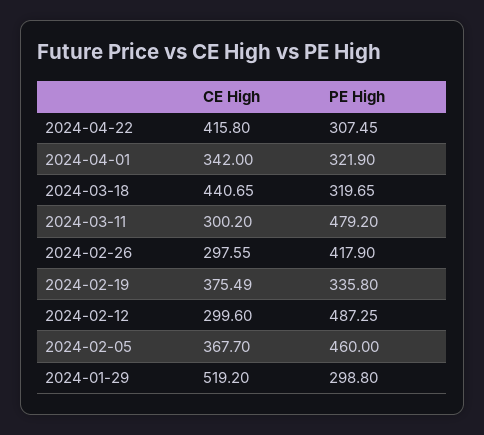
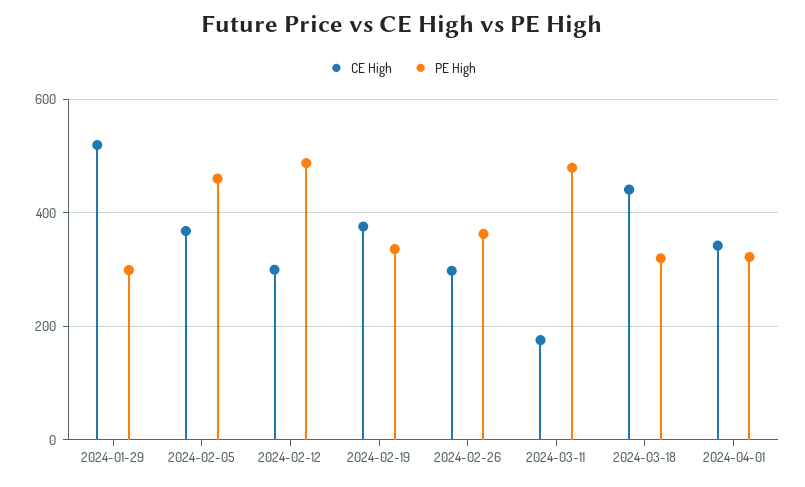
  {
    "CE High": {
-     "2024-04-22": 415.8,
      "2024-04-01": 342,
      "2024-03-18": 440.65,
-     "2024-03-11": 300.2,
+     "2024-03-11": 180,
      "2024-02-26": 297.55,
      "2024-02-19": 375.49,
      "2024-02-12": 299.6,
      "2024-02-05": 367.7,
      "2024-01-29": 519.2
    },
    "PE High": {
-     "2024-04-22": 307.45,
      "2024-04-01": 321.9,
      "2024-03-18": 319.65,
      "2024-03-11": 479.2,
-     "2024-02-26": 417.9,
+     "2024-02-26": 360,
      "2024-02-19": 335.8,
      "2024-02-12": 487.25,
      "2024-02-05": 460,
      "2024-01-29": 298.8
    }
  }

